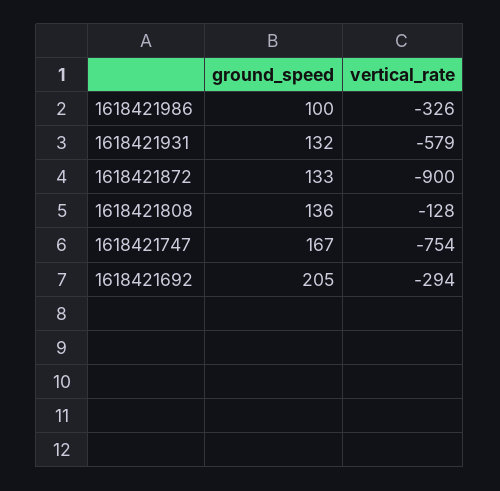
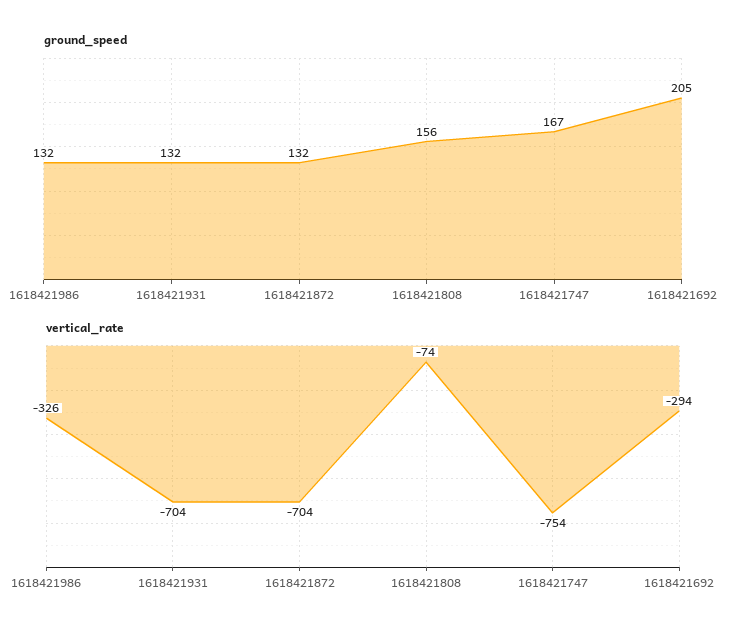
  {
    "ground_speed": {
-     "1618421986": 100,
+     "1618421986": 132,
      "1618421931": 132,
-     "1618421872": 133,
+     "1618421872": 132,
-     "1618421808": 136,
+     "1618421808": 156,
      "1618421747": 167,
      "1618421692": 205
    },
    "vertical_rate": {
      "1618421986": -326,
-     "1618421931": -579,
+     "1618421931": -704,
-     "1618421872": -900,
+     "1618421872": -704,
-     "1618421808": -128,
+     "1618421808": -74,
      "1618421747": -754,
      "1618421692": -294
    }
  }

